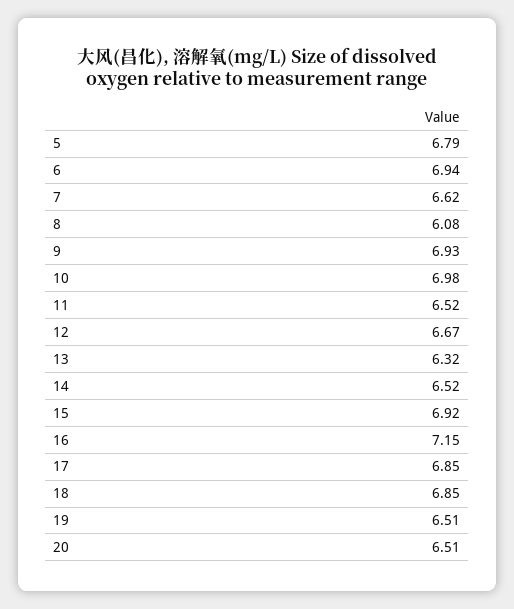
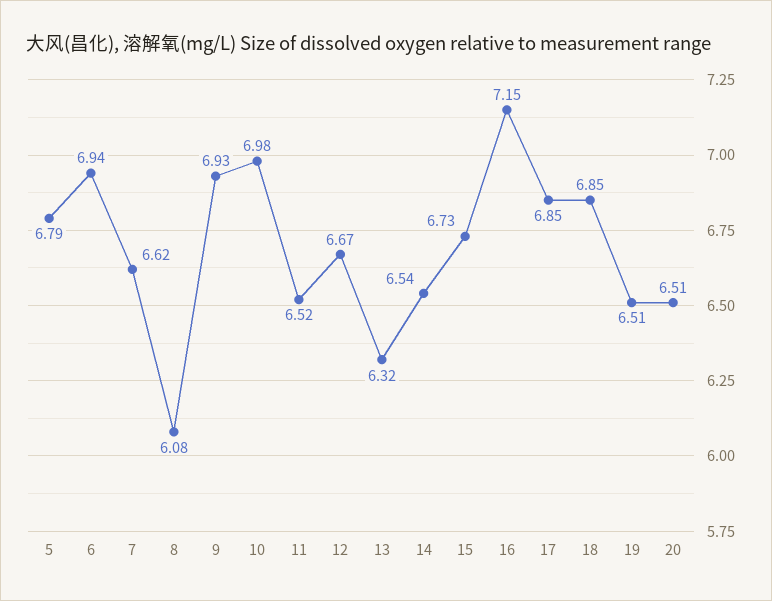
  {
    "5": 6.79,
    "6": 6.94,
    "7": 6.62,
    "8": 6.08,
    "9": 6.93,
    "10": 6.98,
    "11": 6.52,
    "12": 6.67,
    "13": 6.32,
-   "14": 6.52,
+   "14": 6.54,
-   "15": 6.92,
+   "15": 6.73,
    "16": 7.15,
    "17": 6.85,
    "18": 6.85,
    "19": 6.51,
    "20": 6.51
  }

